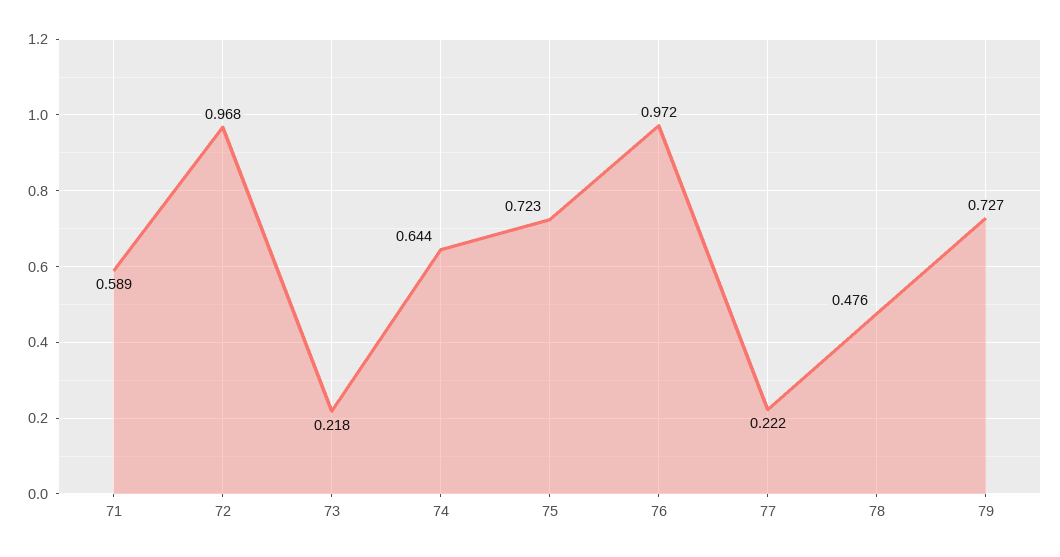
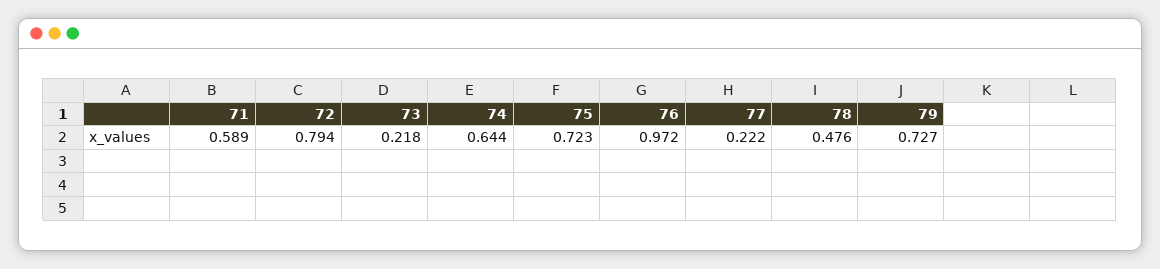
  {
    "71": 0.589,
-   "72": 0.968,
+   "72": 0.794,
    "73": 0.218,
    "74": 0.644,
    "75": 0.723,
    "76": 0.972,
    "77": 0.222,
    "78": 0.476,
    "79": 0.727
  }

